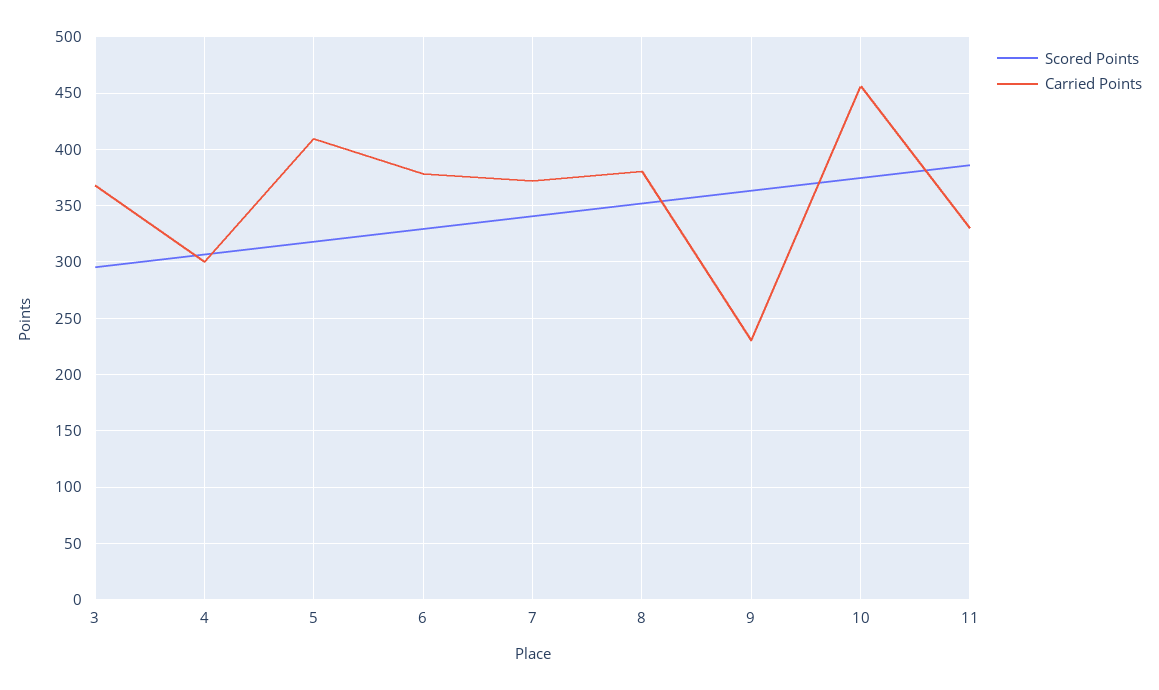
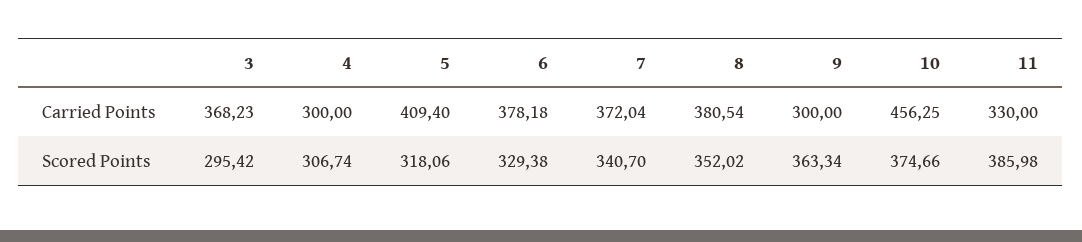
  {
    "Scored Points": {
      "3": 295.42,
      "4": 306.74,
      "5": 318.06,
      "6": 329.38,
      "7": 340.7,
      "8": 352.02,
      "9": 363.34,
      "10": 374.66,
      "11": 385.98
    },
    "Carried Points": {
      "3": 368.23,
      "4": 300,
      "5": 409.4,
      "6": 378.18,
      "7": 372.04,
      "8": 380.54,
-     "9": 230,
+     "9": 300,
      "10": 456.25,
      "11": 330
    }
  }

